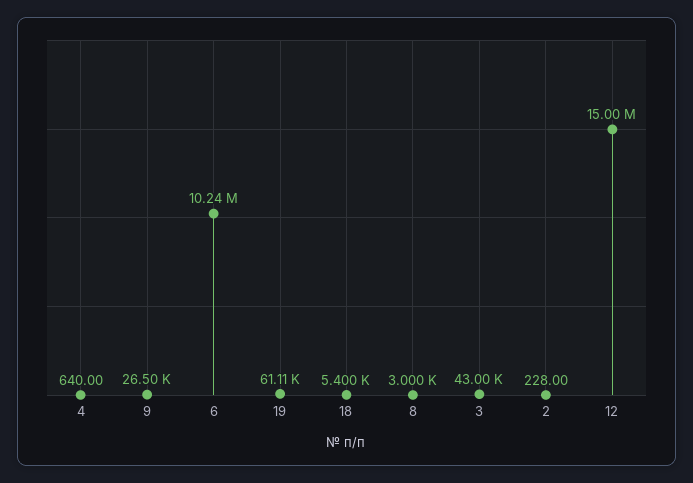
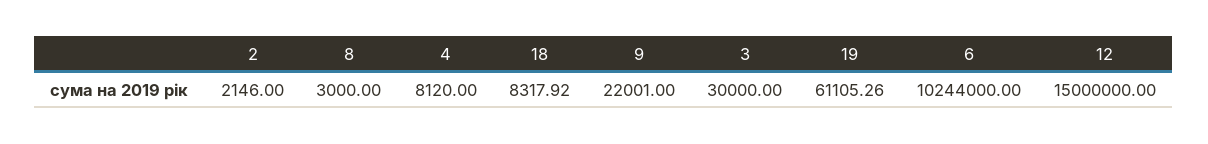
  {
-   "4": 640,
+   "4": 8120,
-   "9": 26500,
+   "9": 22001,
    "6": 10244000,
    "19": 61105.26,
-   "18": 5400,
+   "18": 8317.92,
    "8": 3000,
-   "3": 43000,
+   "3": 30000,
-   "2": 228,
+   "2": 2146,
    "12": 15000000
  }

